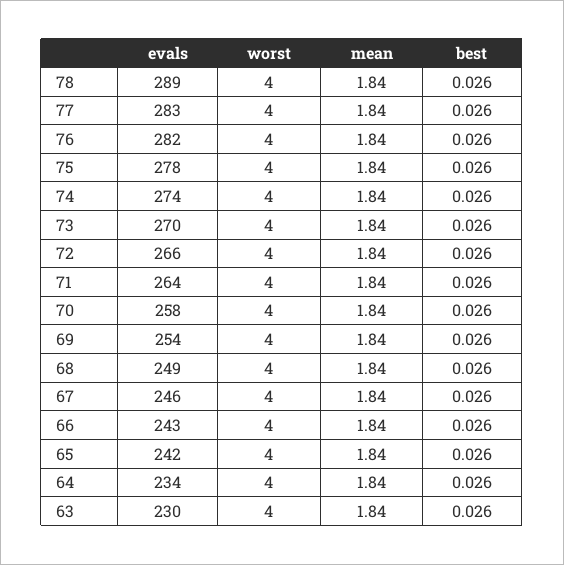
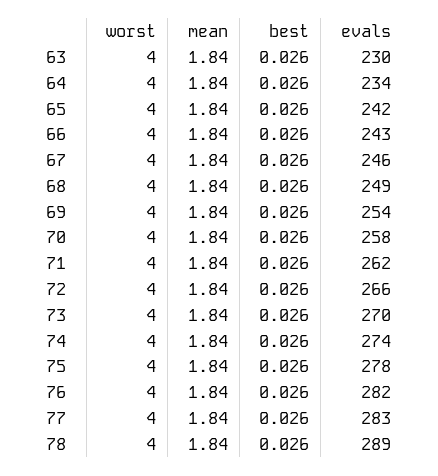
  {
    "evals": {
      "78": 289,
      "77": 283,
      "76": 282,
      "75": 278,
      "74": 274,
      "73": 270,
      "72": 266,
-     "71": 264,
+     "71": 262,
      "70": 258,
      "69": 254,
      "68": 249,
      "67": 246,
      "66": 243,
      "65": 242,
      "64": 234,
      "63": 230
    },
    "worst": {
      "78": 4,
      "77": 4,
      "76": 4,
      "75": 4,
      "74": 4,
      "73": 4,
      "72": 4,
      "71": 4,
      "70": 4,
      "69": 4,
      "68": 4,
      "67": 4,
      "66": 4,
      "65": 4,
      "64": 4,
      "63": 4
    },
    "mean": {
      "78": 1.84,
      "77": 1.84,
      "76": 1.84,
      "75": 1.84,
      "74": 1.84,
      "73": 1.84,
      "72": 1.84,
      "71": 1.84,
      "70": 1.84,
      "69": 1.84,
      "68": 1.84,
      "67": 1.84,
      "66": 1.84,
      "65": 1.84,
      "64": 1.84,
      "63": 1.84
    },
    "best": {
      "78": 0.026,
      "77": 0.026,
      "76": 0.026,
      "75": 0.026,
      "74": 0.026,
      "73": 0.026,
      "72": 0.026,
      "71": 0.026,
      "70": 0.026,
      "69": 0.026,
      "68": 0.026,
      "67": 0.026,
      "66": 0.026,
      "65": 0.026,
      "64": 0.026,
      "63": 0.026
    }
  }

